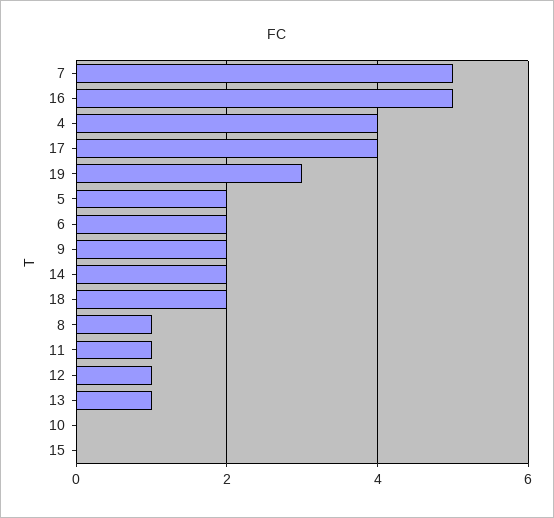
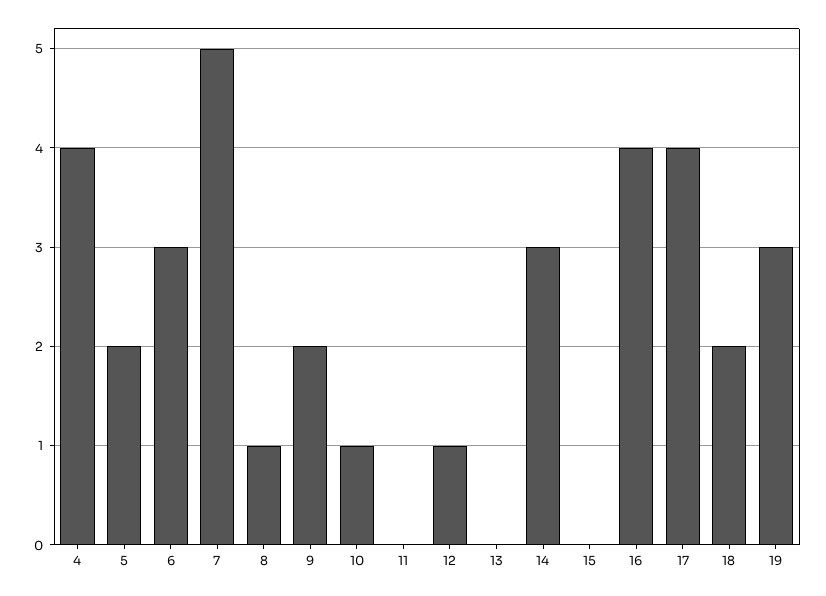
  {
    "7": 5,
-   "16": 5,
+   "16": 4,
    "4": 4,
    "17": 4,
    "19": 3,
    "5": 2,
-   "6": 2,
+   "6": 3,
    "9": 2,
-   "14": 2,
+   "14": 3,
    "18": 2,
    "8": 1,
-   "11": 1,
+   "11": 0,
    "12": 1,
-   "13": 1,
+   "13": 0,
-   "10": 0,
+   "10": 1,
    "15": 0
  }

